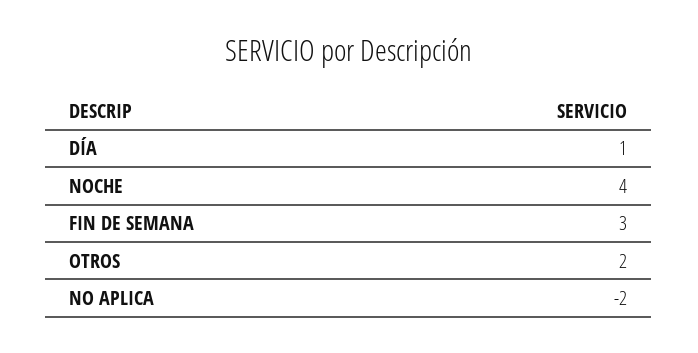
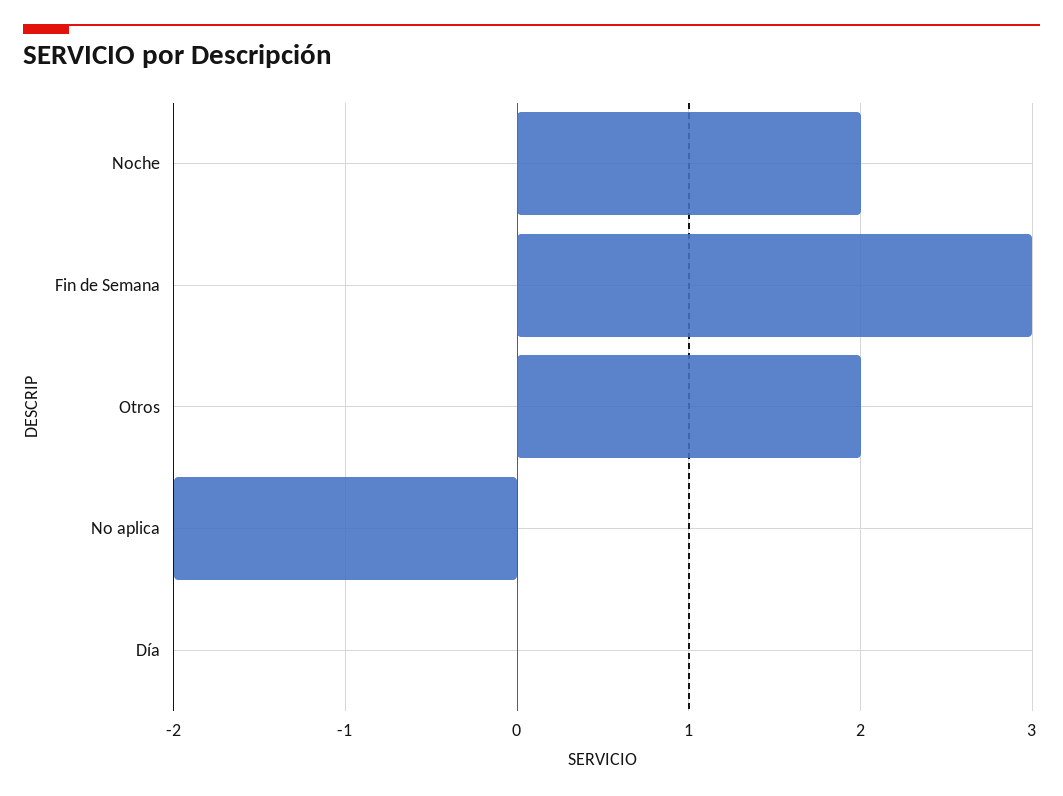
  {
-   "DÍA": 1,
+   "DÍA": 0,
-   "NOCHE": 4,
+   "NOCHE": 2,
    "FIN DE SEMANA": 3,
    "OTROS": 2,
    "NO APLICA": -2
  }

